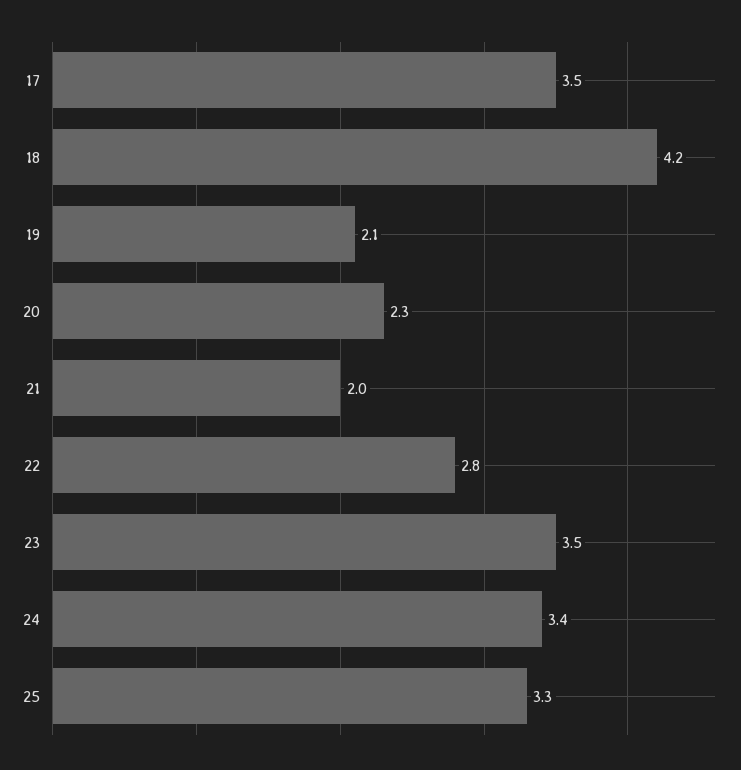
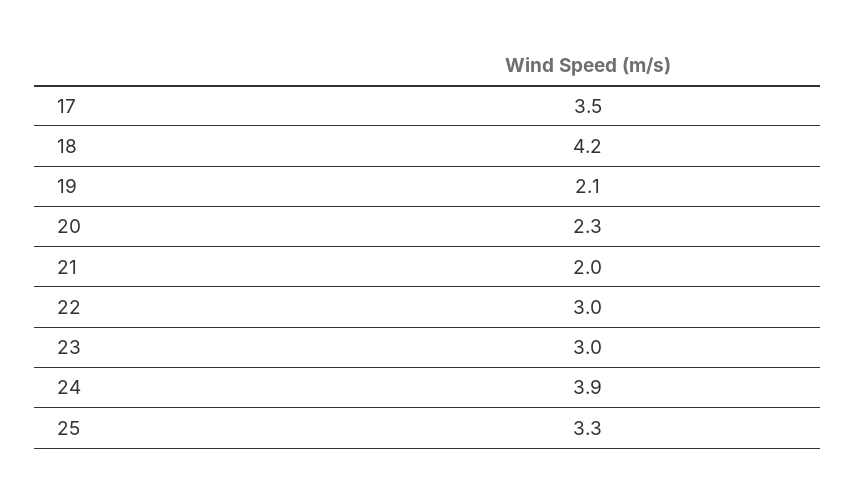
  {
    "17": 3.5,
    "18": 4.2,
    "19": 2.1,
    "20": 2.3,
    "21": 2,
-   "22": 2.8,
+   "22": 3,
-   "23": 3.5,
+   "23": 3,
-   "24": 3.4,
+   "24": 3.9,
    "25": 3.3
  }

